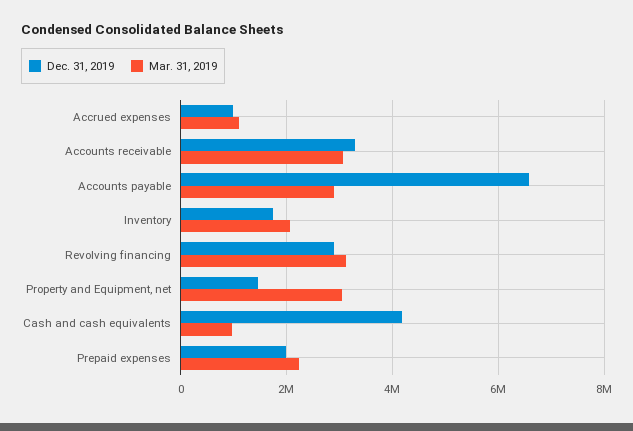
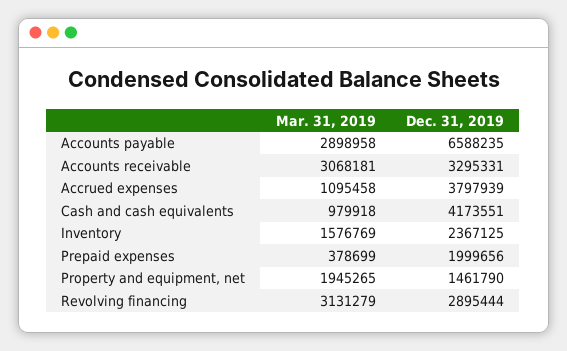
  {
    "Dec. 31, 2019": {
-     "Accrued expenses": 1000000,
+     "Accrued expenses": 3797939,
      "Accounts receivable": 3295331,
      "Accounts payable": 6588235,
-     "Inventory": 1800000,
+     "Inventory": 2367125,
      "Revolving financing": 2895444,
      "Property and Equipment, net": 1461790,
      "Cash and cash equivalents": 4173551,
      "Prepaid expenses": 1999656
    },
    "Mar. 31, 2019": {
      "Accrued expenses": 1095458,
      "Accounts receivable": 3068181,
      "Accounts payable": 2898958,
-     "Inventory": 2000000,
+     "Inventory": 1576769,
      "Revolving financing": 3131279,
-     "Property and Equipment, net": 3000000,
+     "Property and Equipment, net": 1945265,
      "Cash and cash equivalents": 979918,
-     "Prepaid expenses": 2200000
+     "Prepaid expenses": 378699
    }
  }

